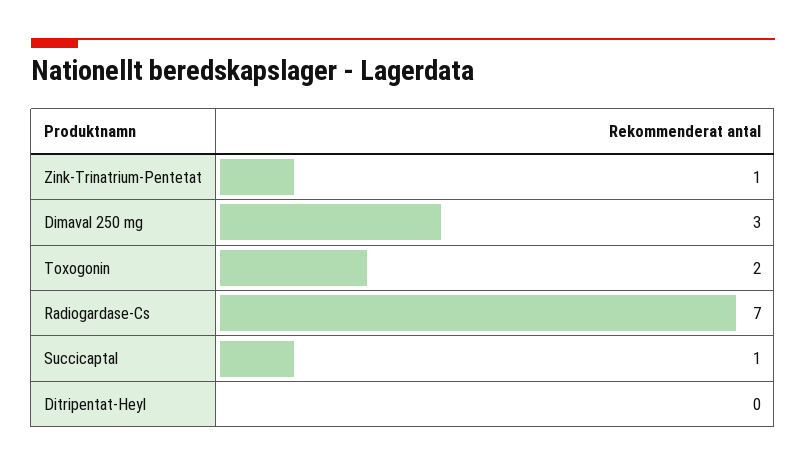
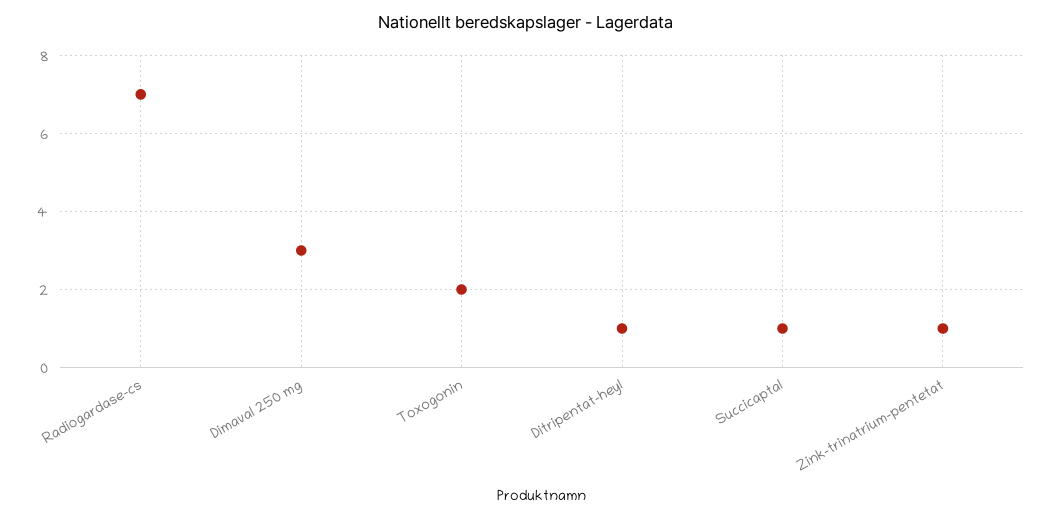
  {
    "Zink-Trinatrium-Pentetat": 1,
    "Dimaval 250 mg": 3,
    "Toxogonin": 2,
    "Radiogardase-Cs": 7,
    "Succicaptal": 1,
-   "Ditripentat-Heyl": 0
+   "Ditripentat-Heyl": 1
  }

